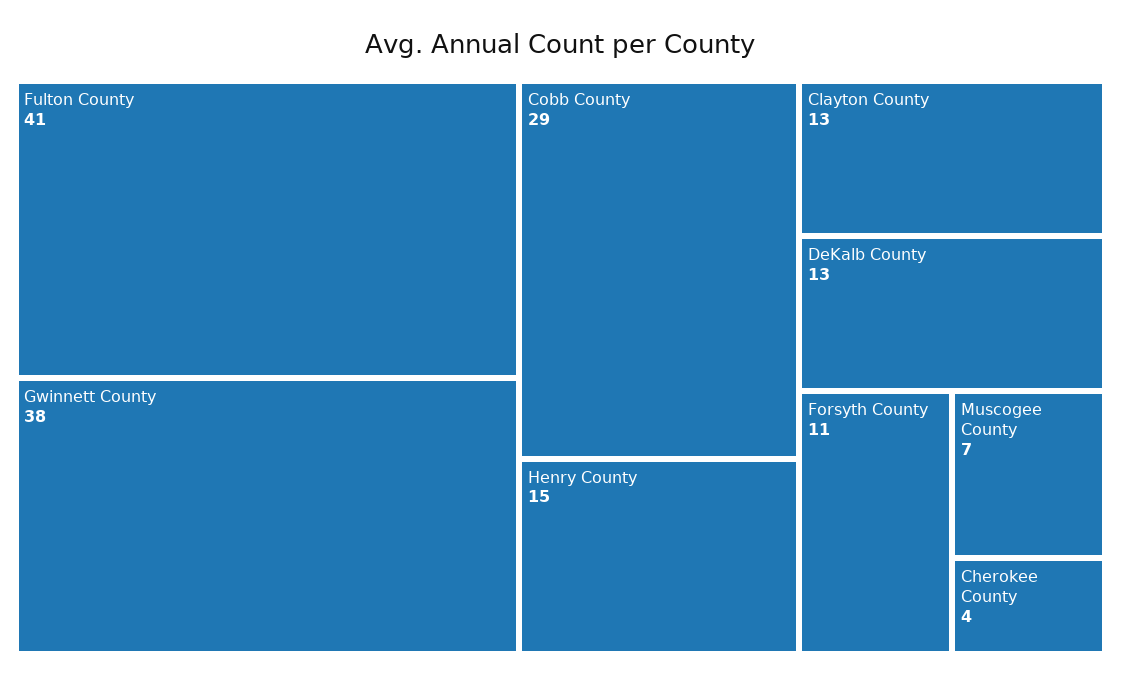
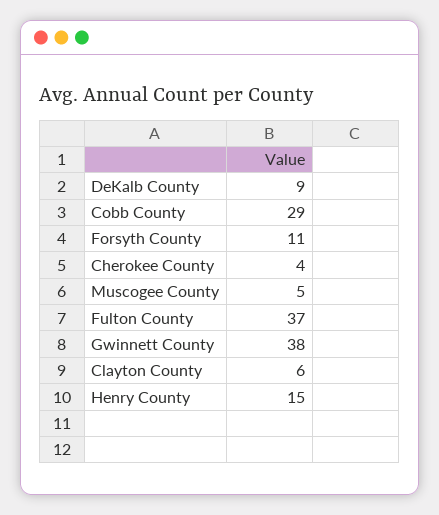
  {
-   "Fulton County": 41,
+   "Fulton County": 37,
    "Gwinnett County": 38,
    "Cobb County": 29,
    "Henry County": 15,
-   "Clayton County": 13,
+   "Clayton County": 6,
-   "DeKalb County": 13,
+   "DeKalb County": 9,
    "Forsyth County": 11,
-   "Muscogee County": 7,
+   "Muscogee County": 5,
    "Cherokee County": 4
  }

